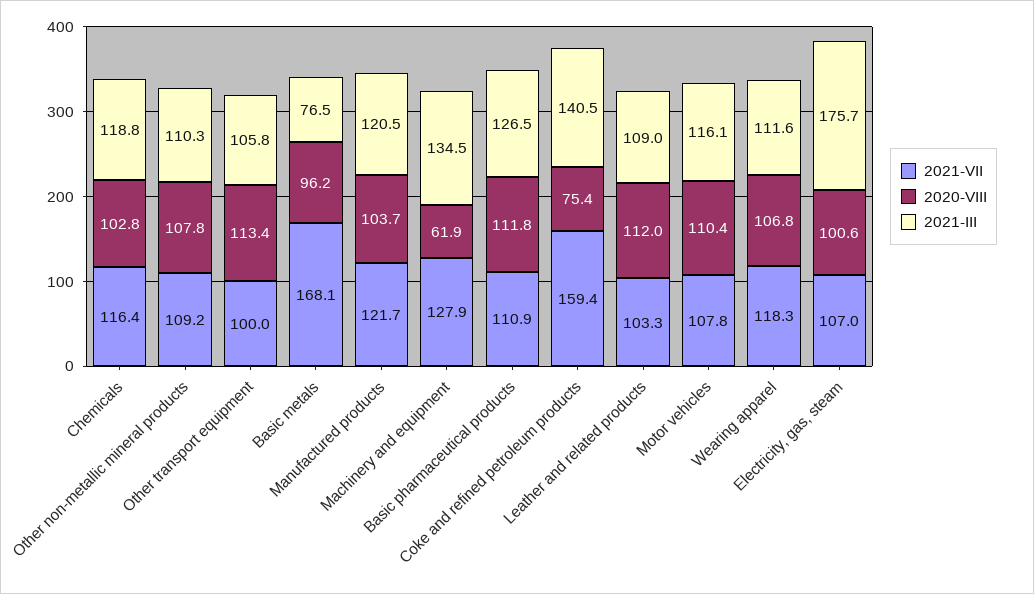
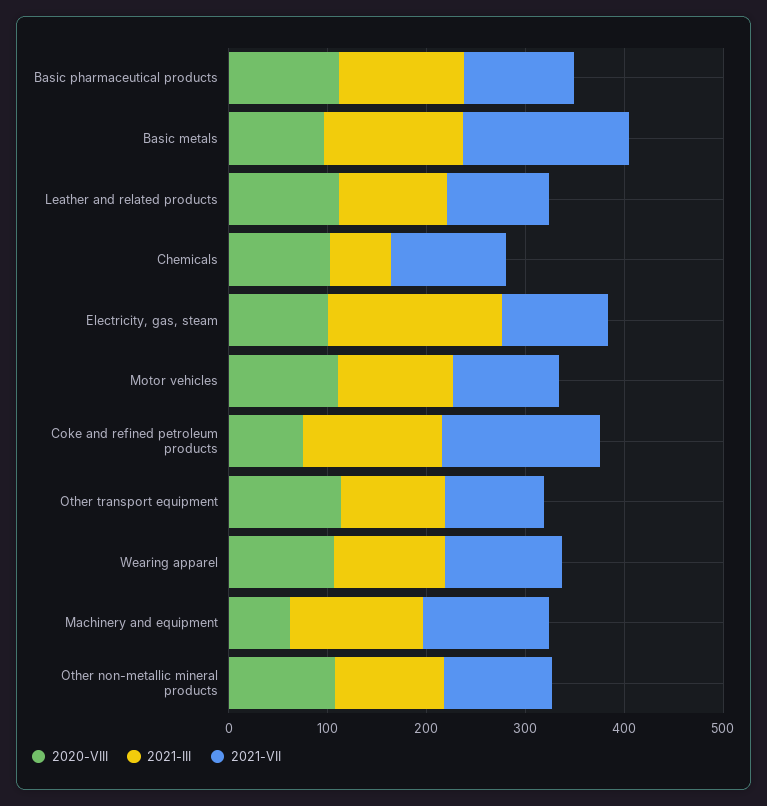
  {
    "2021-VII": {
      "Chemicals": 116.4,
      "Other non-metallic mineral products": 109.2,
      "Other transport equipment": 100,
      "Basic metals": 168.1,
-     "Manufactured products": 121.7,
      "Machinery and equipment": 127.9,
      "Basic pharmaceutical products": 110.9,
      "Coke and refined petroleum products": 159.4,
      "Leather and related products": 103.3,
      "Motor vehicles": 107.8,
      "Wearing apparel": 118.3,
      "Electricity, gas, steam": 107
    },
    "2020-VIII": {
      "Chemicals": 102.8,
      "Other non-metallic mineral products": 107.8,
      "Other transport equipment": 113.4,
      "Basic metals": 96.2,
-     "Manufactured products": 103.7,
      "Machinery and equipment": 61.9,
      "Basic pharmaceutical products": 111.8,
      "Coke and refined petroleum products": 75.4,
      "Leather and related products": 112,
      "Motor vehicles": 110.4,
      "Wearing apparel": 106.8,
      "Electricity, gas, steam": 100.6
    },
    "2021-III": {
-     "Chemicals": 118.8,
+     "Chemicals": 60,
      "Other non-metallic mineral products": 110.3,
      "Other transport equipment": 105.8,
-     "Basic metals": 76.5,
+     "Basic metals": 140,
-     "Manufactured products": 120.5,
      "Machinery and equipment": 134.5,
      "Basic pharmaceutical products": 126.5,
      "Coke and refined petroleum products": 140.5,
      "Leather and related products": 109,
      "Motor vehicles": 116.1,
      "Wearing apparel": 111.6,
      "Electricity, gas, steam": 175.7
    }
  }

